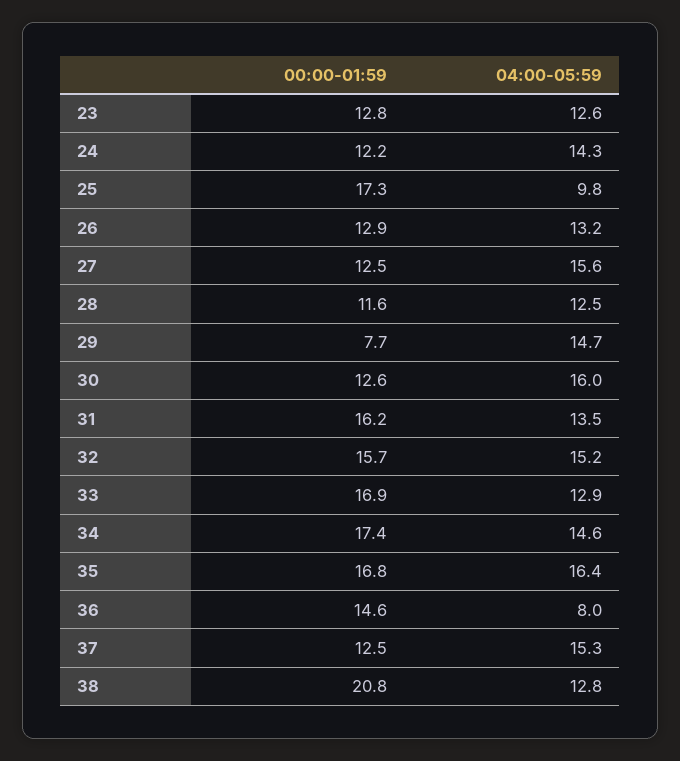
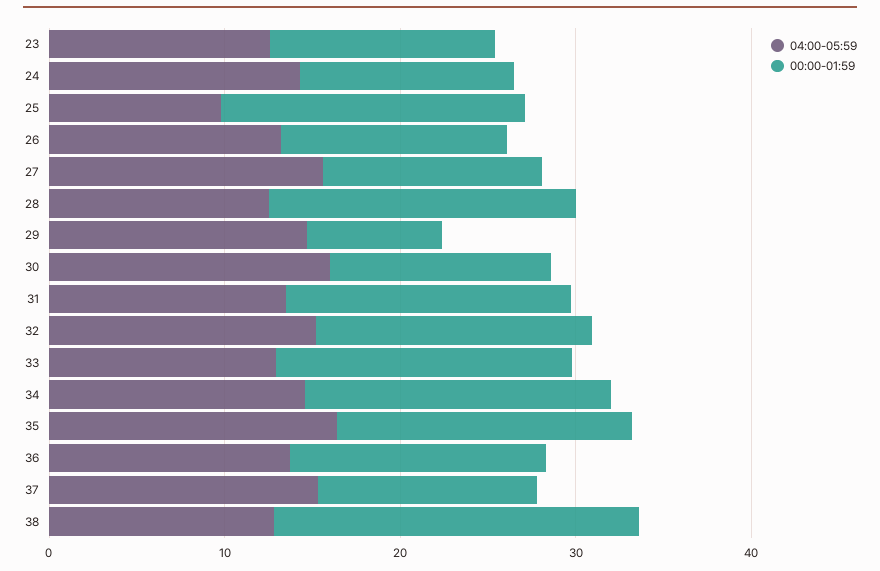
  {
    "00:00-01:59": {
      "23": 12.8,
      "24": 12.2,
      "25": 17.3,
      "26": 12.9,
      "27": 12.5,
-     "28": 11.6,
+     "28": 18,
      "29": 7.7,
      "30": 12.6,
      "31": 16.2,
      "32": 15.7,
      "33": 16.9,
      "34": 17.4,
      "35": 16.8,
      "36": 14.6,
      "37": 12.5,
      "38": 20.8
    },
    "04:00-05:59": {
      "23": 12.6,
      "24": 14.3,
      "25": 9.8,
      "26": 13.2,
      "27": 15.6,
      "28": 12.5,
      "29": 14.7,
      "30": 16,
      "31": 13.5,
      "32": 15.2,
      "33": 12.9,
      "34": 14.6,
      "35": 16.4,
-     "36": 8,
+     "36": 14,
      "37": 15.3,
      "38": 12.8
    }
  }

